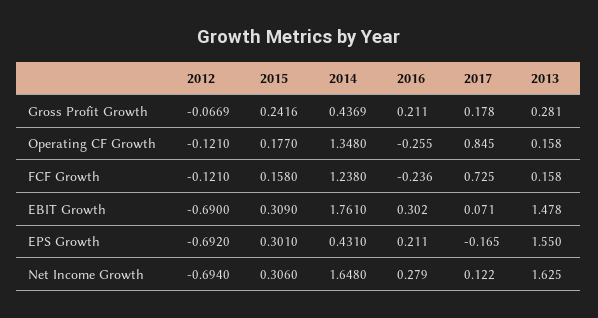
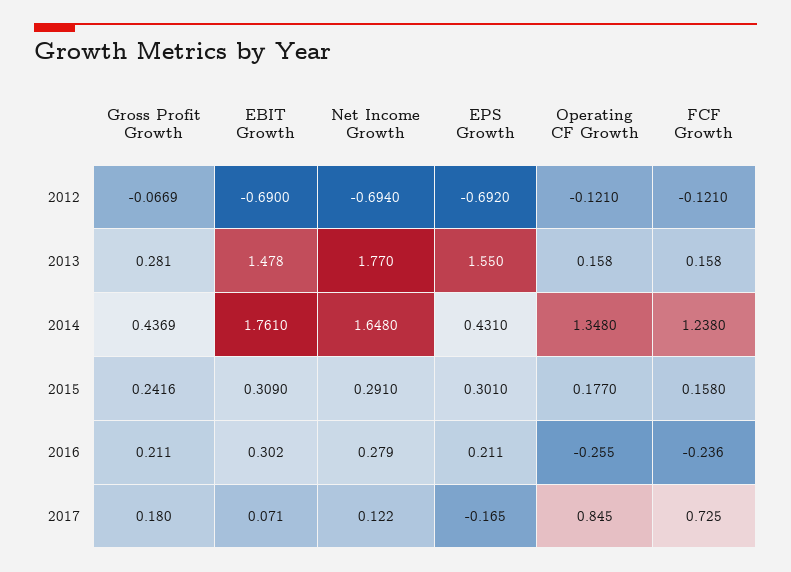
  {
    "2012": {
      "Gross Profit Growth": -0.0669,
      "Operating CF Growth": -0.121,
      "FCF Growth": -0.121,
      "EBIT Growth": -0.69,
      "EPS Growth": -0.692,
      "Net Income Growth": -0.694
    },
    "2015": {
      "Gross Profit Growth": 0.2416,
      "Operating CF Growth": 0.177,
      "FCF Growth": 0.158,
      "EBIT Growth": 0.309,
      "EPS Growth": 0.301,
-     "Net Income Growth": 0.306
+     "Net Income Growth": 0.291
    },
    "2014": {
      "Gross Profit Growth": 0.4369,
      "Operating CF Growth": 1.348,
      "FCF Growth": 1.238,
      "EBIT Growth": 1.761,
      "EPS Growth": 0.431,
      "Net Income Growth": 1.648
    },
    "2016": {
      "Gross Profit Growth": 0.211,
      "Operating CF Growth": -0.255,
      "FCF Growth": -0.236,
      "EBIT Growth": 0.302,
      "EPS Growth": 0.211,
      "Net Income Growth": 0.279
    },
    "2017": {
-     "Gross Profit Growth": 0.178,
+     "Gross Profit Growth": 0.18,
      "Operating CF Growth": 0.845,
      "FCF Growth": 0.725,
      "EBIT Growth": 0.071,
      "EPS Growth": -0.165,
      "Net Income Growth": 0.122
    },
    "2013": {
      "Gross Profit Growth": 0.281,
      "Operating CF Growth": 0.158,
      "FCF Growth": 0.158,
      "EBIT Growth": 1.478,
      "EPS Growth": 1.55,
-     "Net Income Growth": 1.625
+     "Net Income Growth": 1.77
    }
  }

